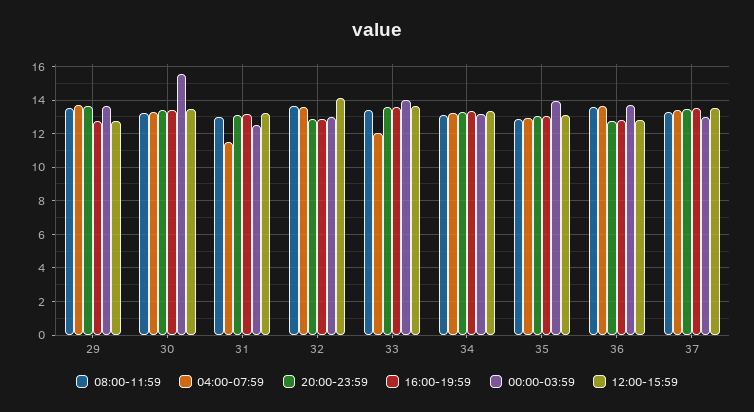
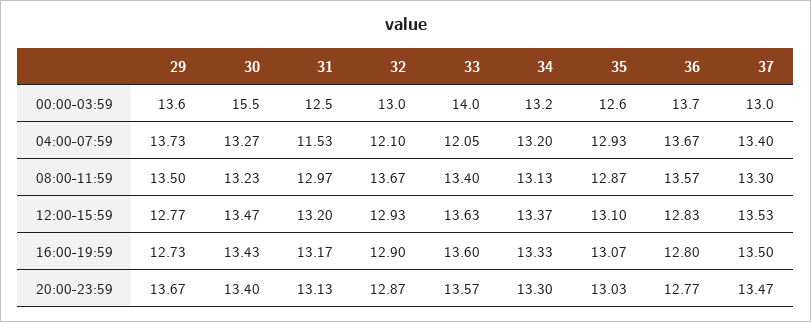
  {
    "08:00-11:59": {
      "29": 13.5,
      "30": 13.23,
      "31": 12.97,
      "32": 13.67,
      "33": 13.4,
      "34": 13.13,
      "35": 12.87,
      "36": 13.57,
      "37": 13.3
    },
    "04:00-07:59": {
      "29": 13.73,
      "30": 13.27,
      "31": 11.53,
-     "32": 13.5,
+     "32": 12.1,
      "33": 12.05,
      "34": 13.2,
      "35": 12.93,
      "36": 13.67,
      "37": 13.4
    },
    "20:00-23:59": {
      "29": 13.67,
      "30": 13.4,
      "31": 13.13,
      "32": 12.87,
      "33": 13.57,
      "34": 13.3,
      "35": 13.03,
      "36": 12.77,
      "37": 13.47
    },
    "16:00-19:59": {
      "29": 12.73,
      "30": 13.43,
      "31": 13.17,
      "32": 12.9,
      "33": 13.6,
      "34": 13.33,
      "35": 13.07,
      "36": 12.8,
      "37": 13.5
    },
    "00:00-03:59": {
      "29": 13.6,
      "30": 15.5,
      "31": 12.5,
      "32": 13,
      "33": 14,
      "34": 13.2,
-     "35": 14,
+     "35": 12.6,
      "36": 13.7,
      "37": 13
    },
    "12:00-15:59": {
      "29": 12.77,
      "30": 13.47,
      "31": 13.2,
-     "32": 14,
+     "32": 12.93,
      "33": 13.63,
      "34": 13.37,
      "35": 13.1,
      "36": 12.83,
      "37": 13.53
    }
  }

